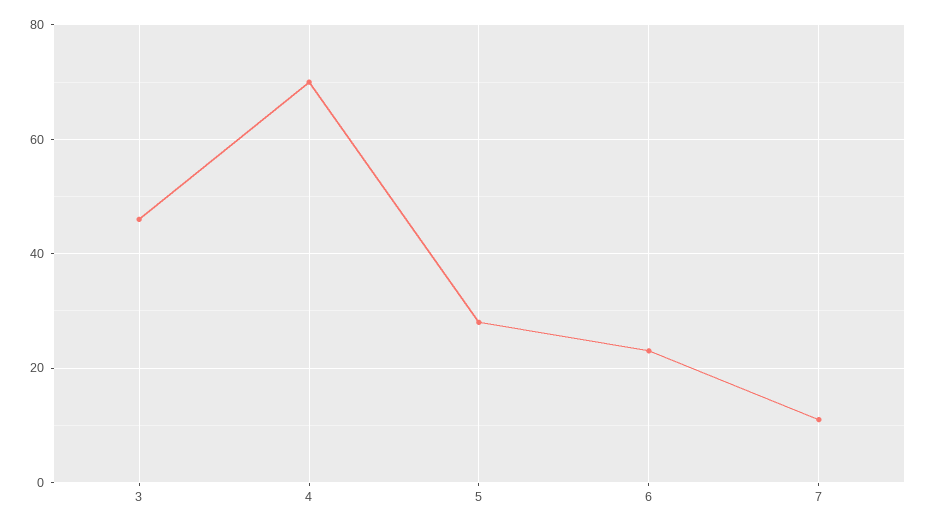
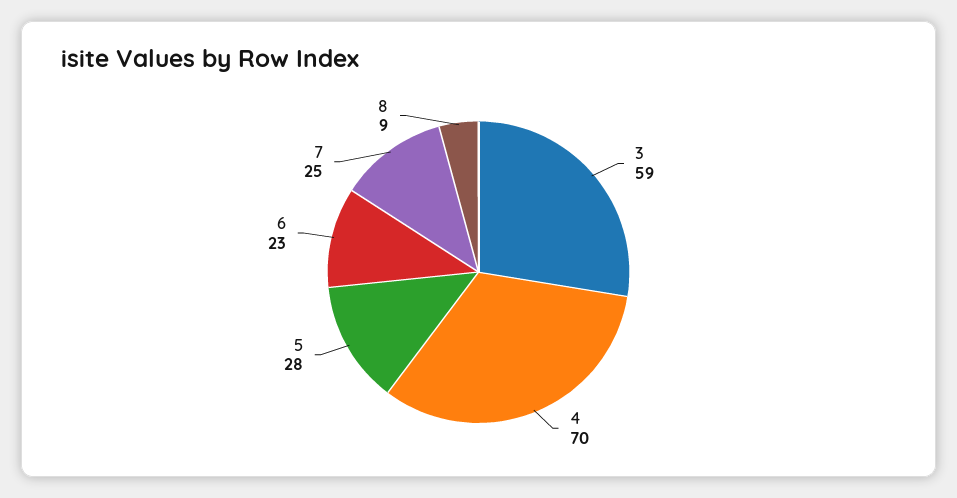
  {
-   "3": 45,
+   "3": 59,
    "4": 70,
    "5": 28,
    "6": 23,
-   "7": 10
+   "7": 25,
+   "8": 9
  }

